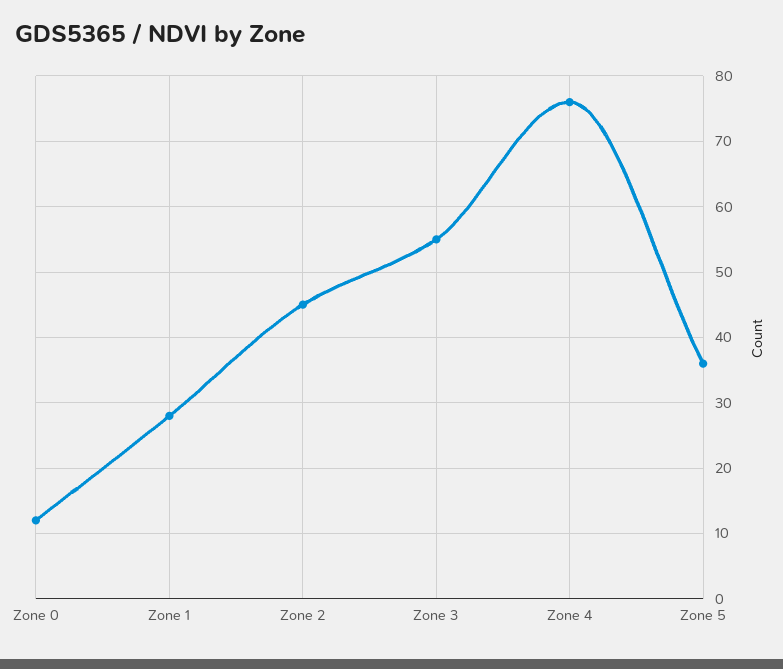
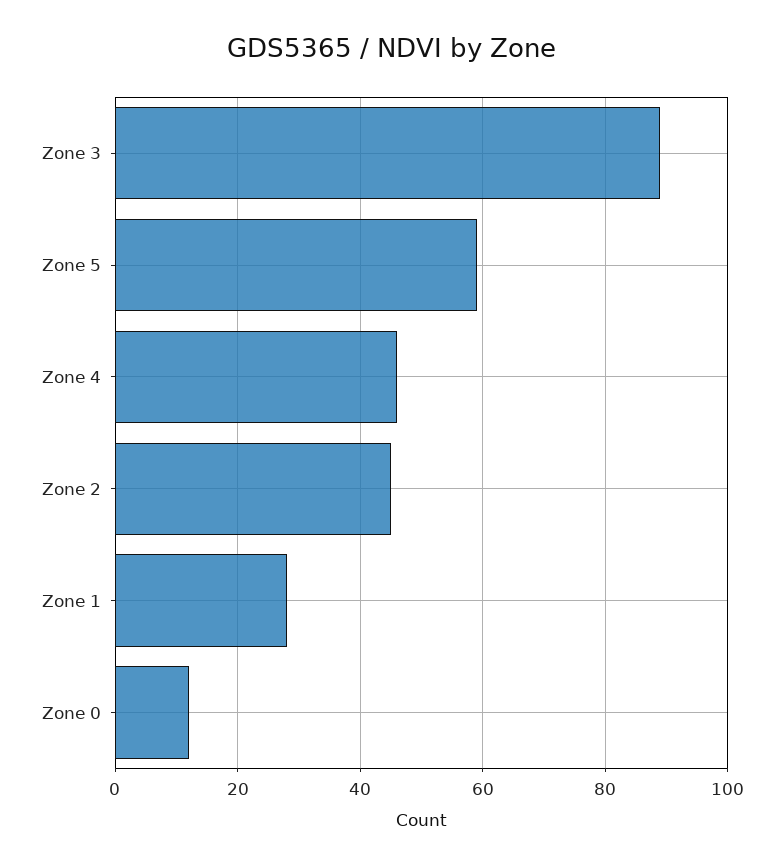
  {
    "Zone 0": 12,
    "Zone 1": 28,
    "Zone 2": 45,
-   "Zone 3": 55,
+   "Zone 3": 90,
-   "Zone 4": 76,
+   "Zone 4": 45,
-   "Zone 5": 36
+   "Zone 5": 60
  }

